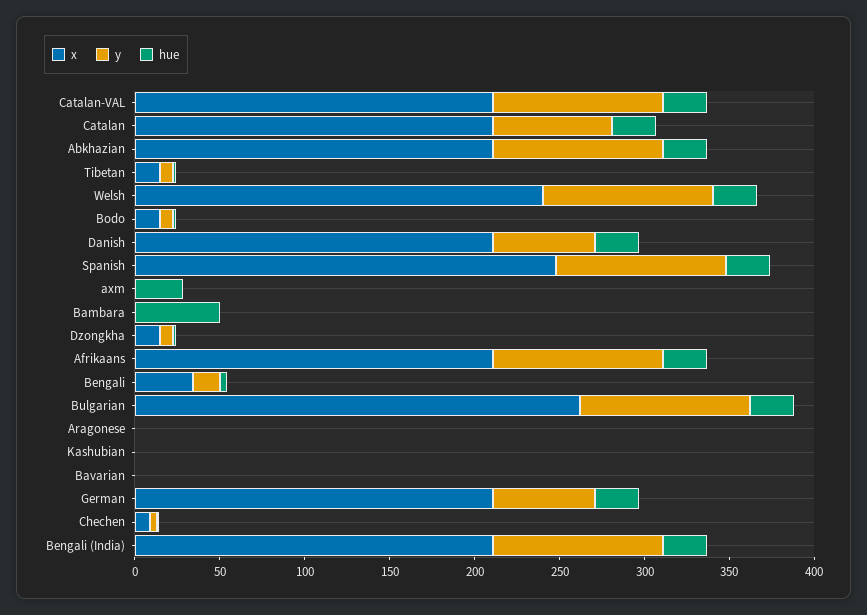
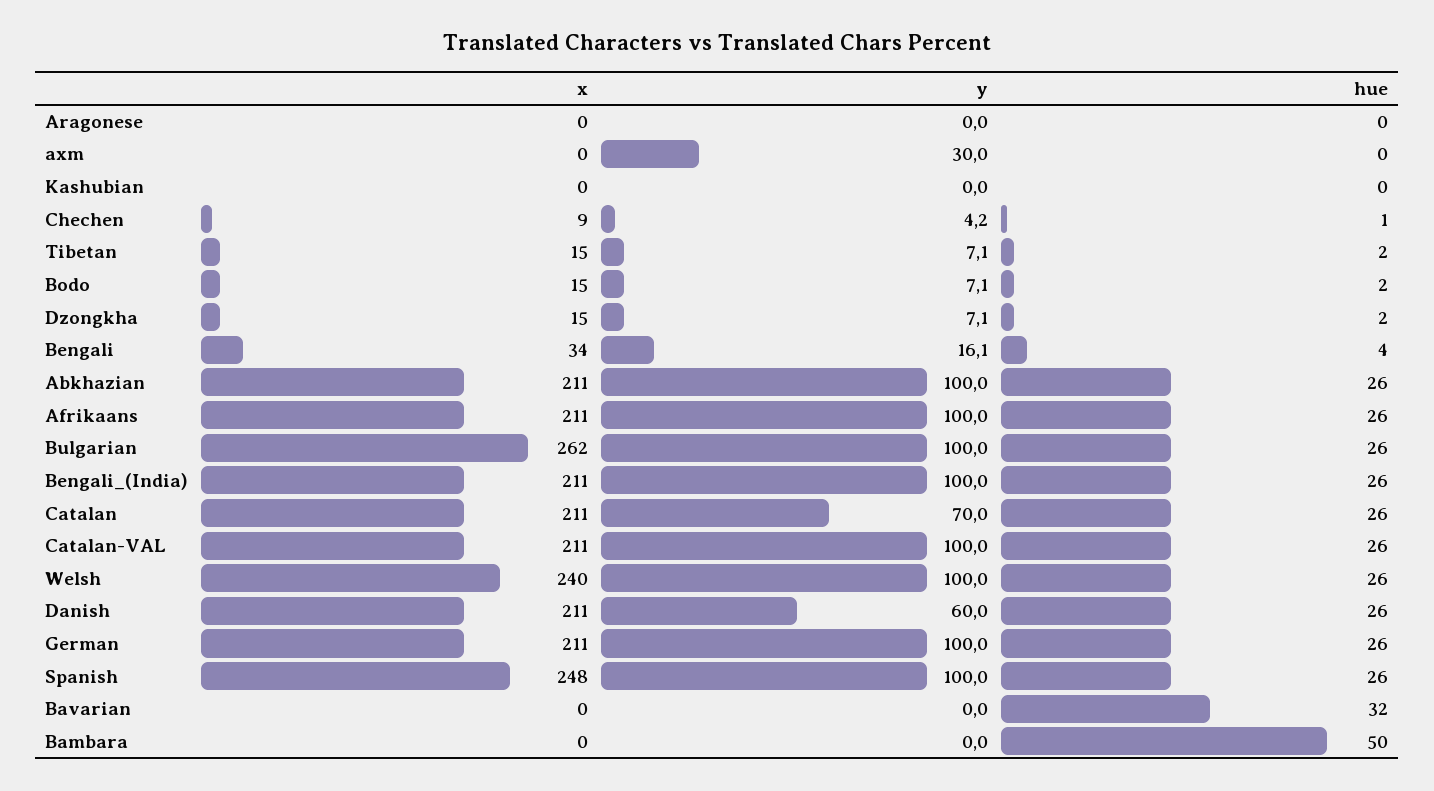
  {
    "x": {
      "Catalan-VAL": 211,
      "Catalan": 211,
      "Abkhazian": 211,
      "Tibetan": 15,
      "Welsh": 240,
      "Bodo": 15,
      "Danish": 211,
      "Spanish": 248,
      "axm": 0,
      "Bambara": 0,
      "Dzongkha": 15,
      "Afrikaans": 211,
      "Bengali": 34,
      "Bulgarian": 262,
      "Aragonese": 0,
      "Kashubian": 0,
      "Bavarian": 0,
      "German": 211,
      "Chechen": 9,
      "Bengali (India)": 211
    },
    "y": {
      "Catalan-VAL": 100,
      "Catalan": 70,
      "Abkhazian": 100,
      "Tibetan": 7.1,
      "Welsh": 100,
      "Bodo": 7.1,
      "Danish": 60,
      "Spanish": 100,
-     "axm": 0,
+     "axm": 30,
      "Bambara": 0,
      "Dzongkha": 7.1,
      "Afrikaans": 100,
      "Bengali": 16.1,
      "Bulgarian": 100,
      "Aragonese": 0,
      "Kashubian": 0,
      "Bavarian": 0,
-     "German": 60,
+     "German": 100,
      "Chechen": 4.2,
      "Bengali (India)": 100
    },
    "hue": {
      "Catalan-VAL": 26,
      "Catalan": 26,
      "Abkhazian": 26,
      "Tibetan": 2,
      "Welsh": 26,
      "Bodo": 2,
      "Danish": 26,
      "Spanish": 26,
-     "axm": 30,
+     "axm": 0,
      "Bambara": 50,
      "Dzongkha": 2,
      "Afrikaans": 26,
      "Bengali": 4,
      "Bulgarian": 26,
      "Aragonese": 0,
      "Kashubian": 0,
-     "Bavarian": 0,
+     "Bavarian": 32,
      "German": 26,
      "Chechen": 1,
      "Bengali (India)": 26
    }
  }

